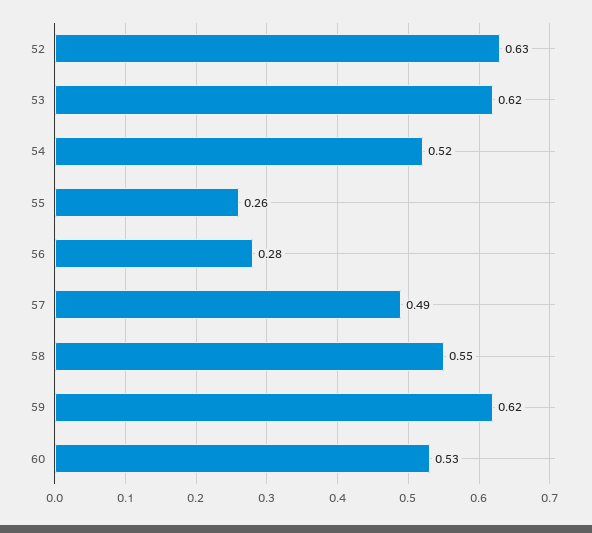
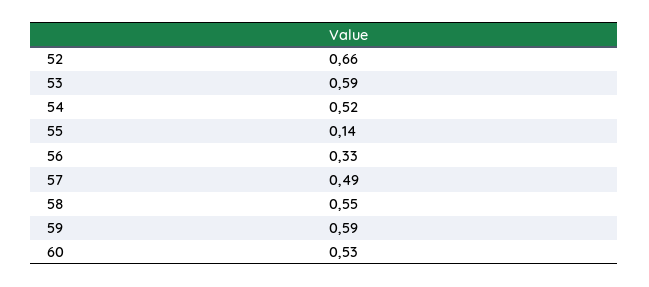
  {
-   "52": 0.63,
+   "52": 0.66,
-   "53": 0.62,
+   "53": 0.59,
    "54": 0.52,
-   "55": 0.26,
+   "55": 0.14,
-   "56": 0.28,
+   "56": 0.33,
    "57": 0.49,
    "58": 0.55,
-   "59": 0.62,
+   "59": 0.59,
    "60": 0.53
  }

